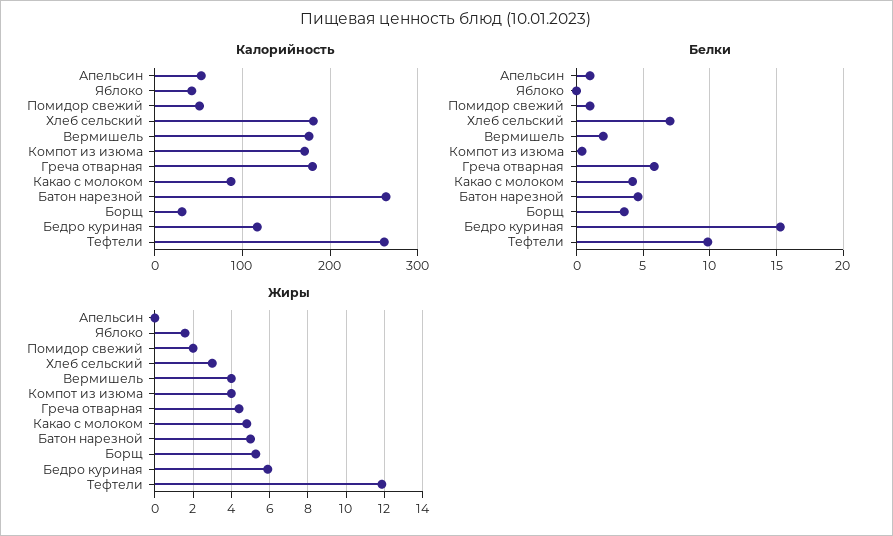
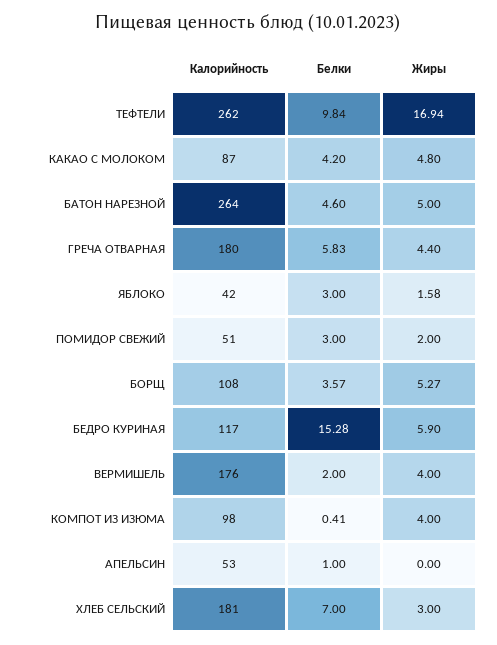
  {
    "Калорийность": {
      "Апельсин": 53,
      "Яблоко": 42,
      "Помидор свежий": 51,
      "Хлеб сельский": 181,
      "Вермишель": 176,
-     "Компот из изюма": 170,
+     "Компот из изюма": 98,
      "Греча отварная": 180,
      "Какао с молоком": 87,
      "Батон нарезной": 264,
-     "Борщ": 30,
+     "Борщ": 108,
      "Бедро куриная": 117,
      "Тефтели": 262
    },
    "Белки": {
      "Апельсин": 1,
-     "Яблоко": 0,
+     "Яблоко": 3,
-     "Помидор свежий": 1,
+     "Помидор свежий": 3,
      "Хлеб сельский": 7,
      "Вермишель": 2,
      "Компот из изюма": 0.41,
      "Греча отварная": 5.83,
      "Какао с молоком": 4.2,
      "Батон нарезной": 4.6,
      "Борщ": 3.57,
      "Бедро куриная": 15.28,
      "Тефтели": 9.84
    },
    "Жиры": {
      "Апельсин": 0,
      "Яблоко": 1.58,
      "Помидор свежий": 2,
      "Хлеб сельский": 3,
      "Вермишель": 4,
      "Компот из изюма": 4,
      "Греча отварная": 4.4,
      "Какао с молоком": 4.8,
      "Батон нарезной": 5,
      "Борщ": 5.27,
      "Бедро куриная": 5.9,
-     "Тефтели": 12
+     "Тефтели": 16.94
    }
  }

